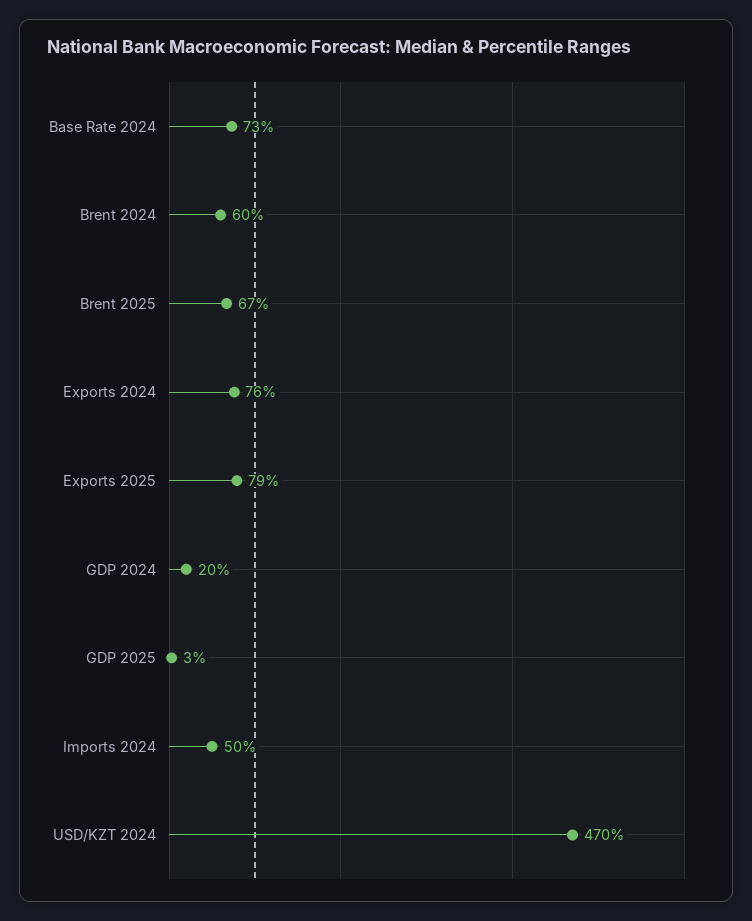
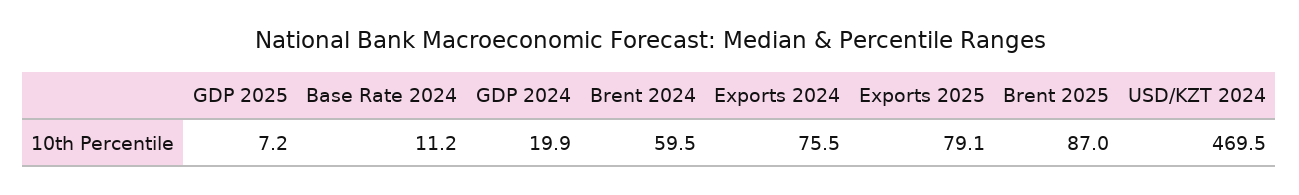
  {
-   "Base Rate 2024": 73,
+   "Base Rate 2024": 11.2,
    "Brent 2024": 59.5,
-   "Brent 2025": 67,
+   "Brent 2025": 87,
    "Exports 2024": 75.5,
    "Exports 2025": 79.1,
    "GDP 2024": 19.9,
-   "GDP 2025": 3,
+   "GDP 2025": 7.2,
-   "Imports 2024": 50,
    "USD/KZT 2024": 469.5
  }

